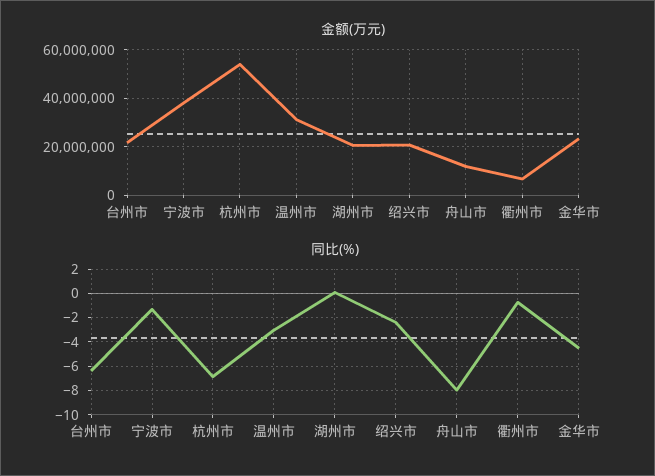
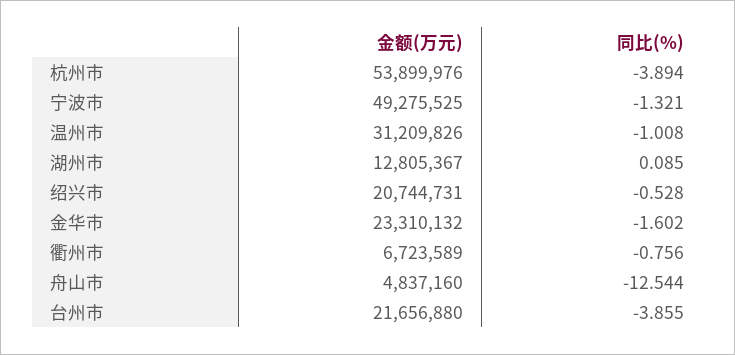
  {
    "金额(万元)": {
      "台州市": 21656880,
-     "宁波市": 37500000,
+     "宁波市": 49275525,
      "杭州市": 53899976,
      "温州市": 31209826,
-     "湖州市": 20000000,
+     "湖州市": 12805367,
      "绍兴市": 20744731,
-     "舟山市": 12500000,
+     "舟山市": 4837160,
      "衢州市": 6723589,
      "金华市": 23310132
    },
    "同比(%)": {
-     "台州市": -6.5,
+     "台州市": -3.855,
      "宁波市": -1.321,
-     "杭州市": -7,
+     "杭州市": -3.894,
-     "温州市": -3,
+     "温州市": -1.008,
      "湖州市": 0.085,
-     "绍兴市": -2.5,
+     "绍兴市": -0.528,
-     "舟山市": -8,
+     "舟山市": -12.544,
      "衢州市": -0.756,
-     "金华市": -4.5
+     "金华市": -1.602
    }
  }

